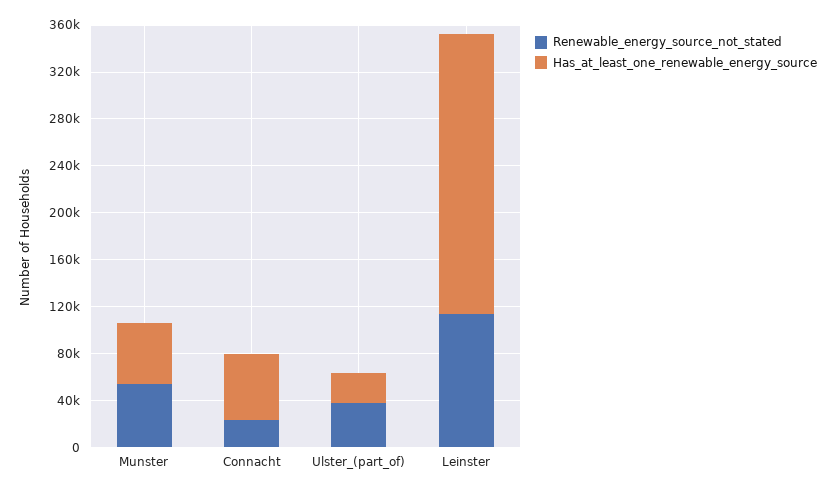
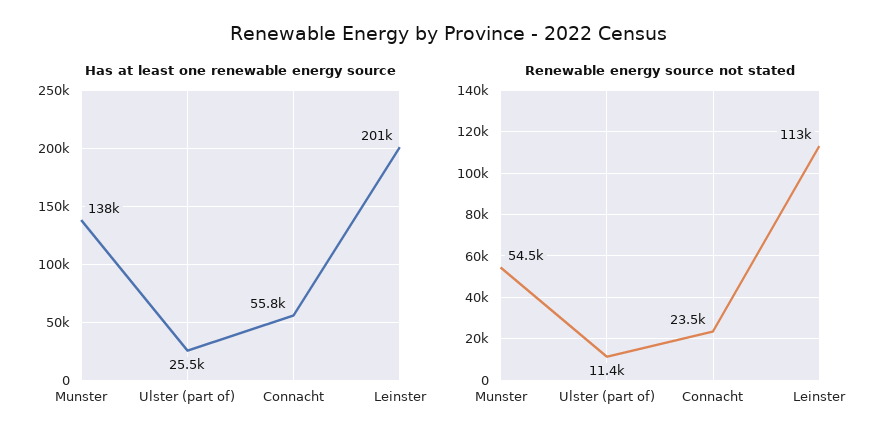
  {
    "Renewable_energy_source_not_stated": {
      "Munster": 54500,
      "Connacht": 23500,
-     "Ulster_(part_of)": 40000,
+     "Ulster_(part_of)": 11400,
      "Leinster": 113000
    },
    "Has_at_least_one_renewable_energy_source": {
-     "Munster": 50000,
+     "Munster": 138000,
      "Connacht": 55800,
      "Ulster_(part_of)": 25500,
-     "Leinster": 240000
+     "Leinster": 201000
    }
  }

